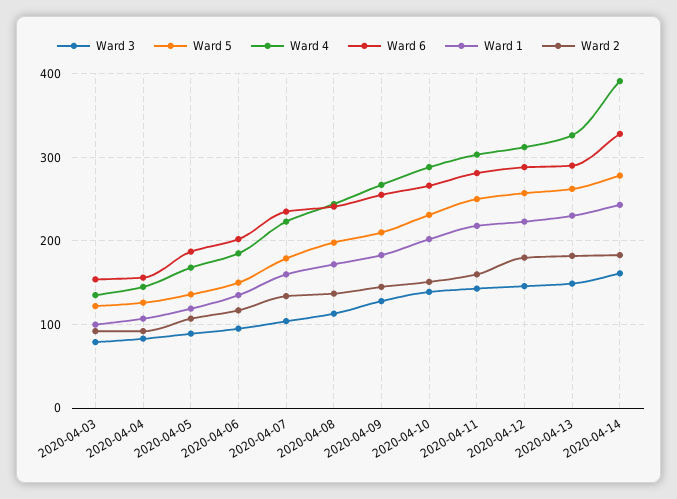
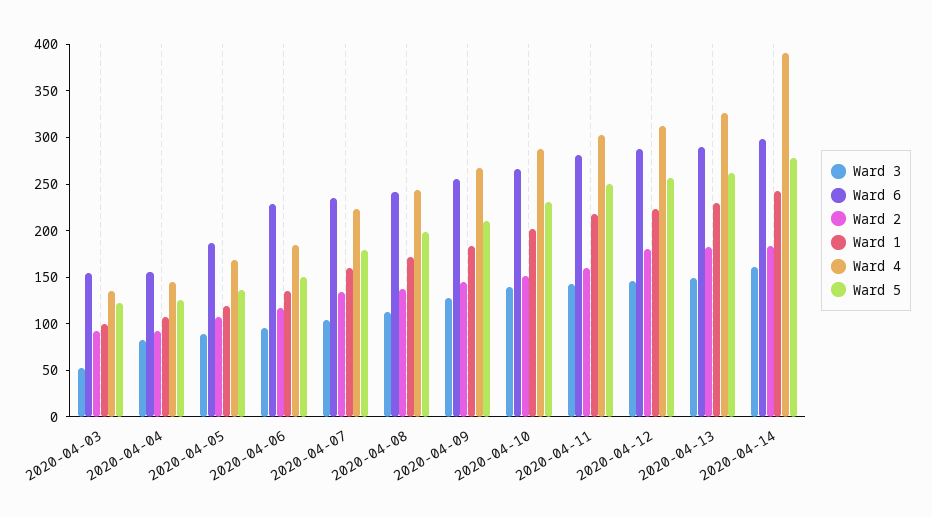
  {
    "Ward 3": {
-     "2020-04-03": 80,
+     "2020-04-03": 50,
      "2020-04-04": 80,
      "2020-04-05": 90,
      "2020-04-06": 100,
      "2020-04-07": 100,
      "2020-04-08": 110,
      "2020-04-09": 130,
      "2020-04-10": 140,
      "2020-04-11": 140,
      "2020-04-12": 150,
      "2020-04-13": 150,
      "2020-04-14": 160
    },
    "Ward 5": {
      "2020-04-03": 120,
      "2020-04-04": 130,
      "2020-04-05": 140,
      "2020-04-06": 150,
      "2020-04-07": 180,
      "2020-04-08": 200,
      "2020-04-09": 210,
      "2020-04-10": 230,
      "2020-04-11": 250,
      "2020-04-12": 260,
      "2020-04-13": 260,
      "2020-04-14": 280
    },
    "Ward 4": {
      "2020-04-03": 140,
      "2020-04-04": 150,
      "2020-04-05": 170,
      "2020-04-06": 190,
      "2020-04-07": 220,
      "2020-04-08": 240,
      "2020-04-09": 270,
      "2020-04-10": 290,
      "2020-04-11": 300,
      "2020-04-12": 310,
      "2020-04-13": 330,
      "2020-04-14": 390
    },
    "Ward 6": {
      "2020-04-03": 150,
      "2020-04-04": 160,
      "2020-04-05": 190,
-     "2020-04-06": 200,
+     "2020-04-06": 230,
      "2020-04-07": 240,
      "2020-04-08": 240,
      "2020-04-09": 260,
      "2020-04-10": 270,
      "2020-04-11": 280,
      "2020-04-12": 290,
      "2020-04-13": 290,
-     "2020-04-14": 330
+     "2020-04-14": 300
    },
    "Ward 1": {
      "2020-04-03": 100,
      "2020-04-04": 110,
      "2020-04-05": 120,
      "2020-04-06": 140,
      "2020-04-07": 160,
      "2020-04-08": 170,
      "2020-04-09": 180,
      "2020-04-10": 200,
      "2020-04-11": 220,
      "2020-04-12": 220,
      "2020-04-13": 230,
      "2020-04-14": 240
    },
    "Ward 2": {
      "2020-04-03": 90,
      "2020-04-04": 90,
      "2020-04-05": 110,
      "2020-04-06": 120,
      "2020-04-07": 130,
      "2020-04-08": 140,
      "2020-04-09": 150,
      "2020-04-10": 150,
      "2020-04-11": 160,
      "2020-04-12": 180,
      "2020-04-13": 180,
      "2020-04-14": 180
    }
  }

